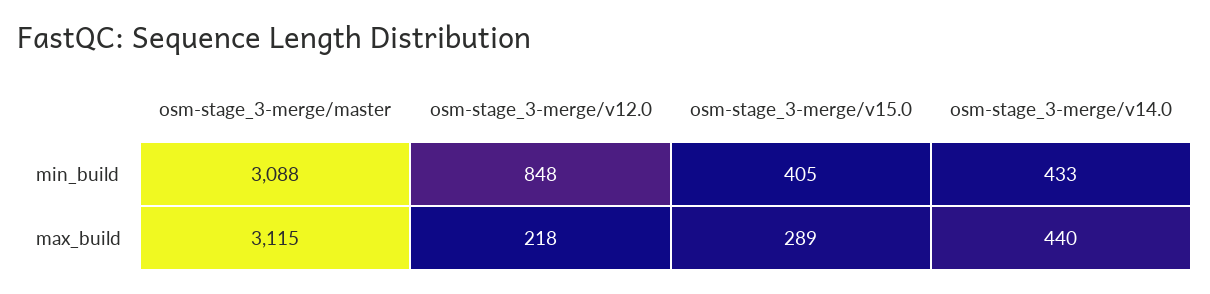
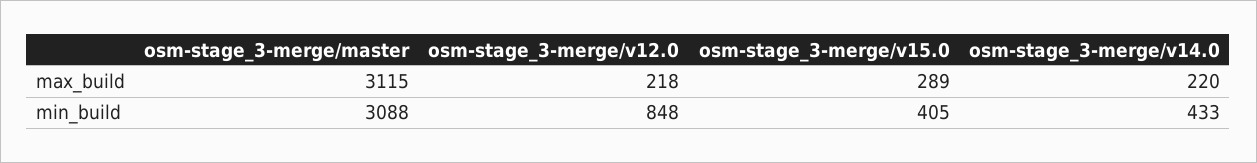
  {
    "osm-stage_3-merge/master": {
      "min_build": 3088,
      "max_build": 3115
    },
    "osm-stage_3-merge/v12.0": {
      "min_build": 848,
      "max_build": 218
    },
    "osm-stage_3-merge/v15.0": {
      "min_build": 405,
      "max_build": 289
    },
    "osm-stage_3-merge/v14.0": {
      "min_build": 433,
-     "max_build": 440
+     "max_build": 220
    }
  }

